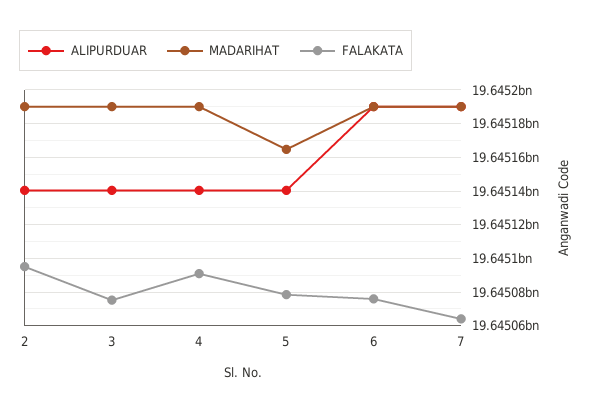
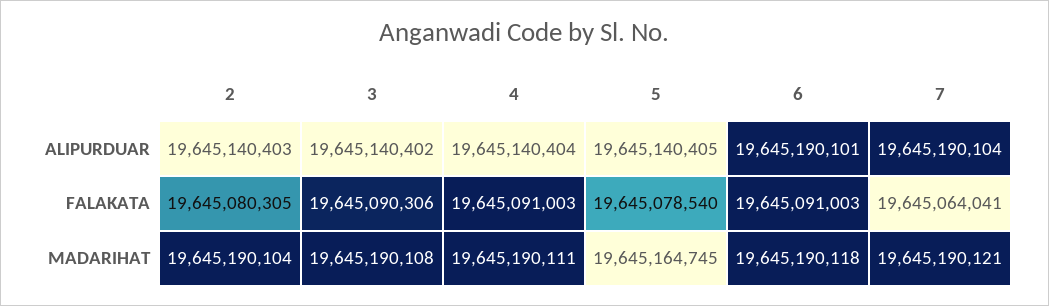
  {
    "ALIPURDUAR": {
      "2": 19645140403,
      "3": 19645140402,
      "4": 19645140404,
      "5": 19645140405,
      "6": 19645190101,
      "7": 19645190104
    },
    "MADARIHAT": {
      "2": 19645190104,
      "3": 19645190108,
      "4": 19645190111,
      "5": 19645164745,
      "6": 19645190118,
      "7": 19645190121
    },
    "FALAKATA": {
-     "2": 19645095000,
+     "2": 19645080305,
-     "3": 19645075000,
+     "3": 19645090306,
      "4": 19645091003,
      "5": 19645078540,
-     "6": 19645075000,
+     "6": 19645091003,
      "7": 19645064041
    }
  }

